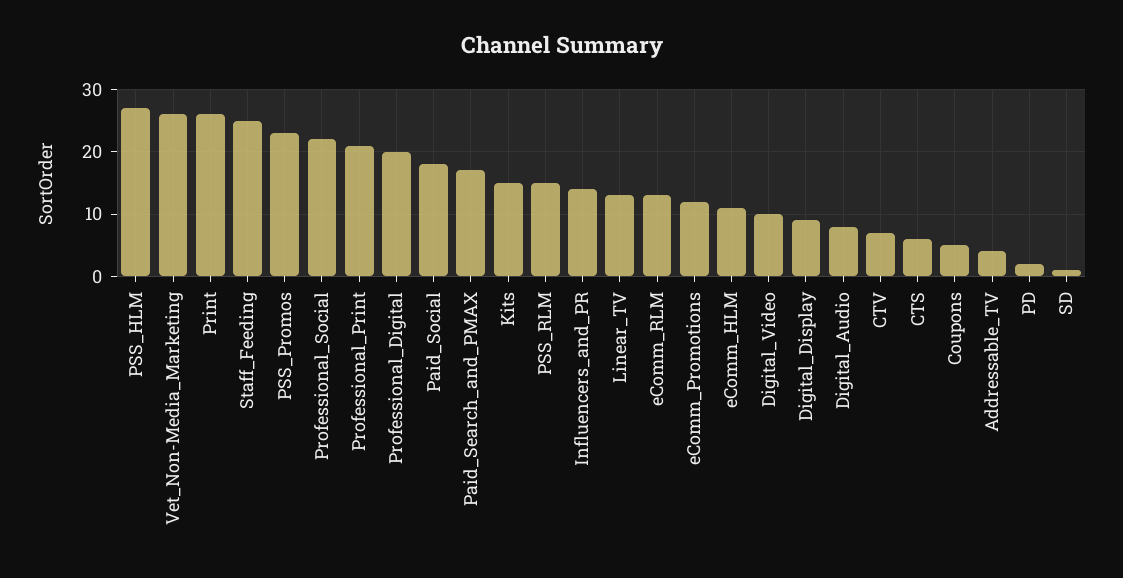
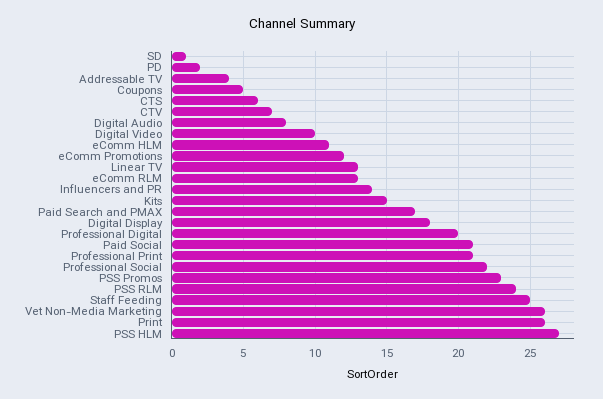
  {
    "PSS_HLM": 27,
    "Vet_Non-Media_Marketing": 26,
    "Print": 26,
    "Staff_Feeding": 25,
    "PSS_Promos": 23,
    "Professional_Social": 22,
    "Professional_Print": 21,
    "Professional_Digital": 20,
-   "Paid_Social": 18,
+   "Paid_Social": 21,
    "Paid_Search_and_PMAX": 17,
    "Kits": 15,
-   "PSS_RLM": 15,
+   "PSS_RLM": 24,
    "Influencers_and_PR": 14,
    "Linear_TV": 13,
    "eComm_RLM": 13,
    "eComm_Promotions": 12,
    "eComm_HLM": 11,
    "Digital_Video": 10,
-   "Digital_Display": 9,
+   "Digital_Display": 18,
    "Digital_Audio": 8,
    "CTV": 7,
    "CTS": 6,
    "Coupons": 5,
    "Addressable_TV": 4,
    "PD": 2,
    "SD": 1
  }

